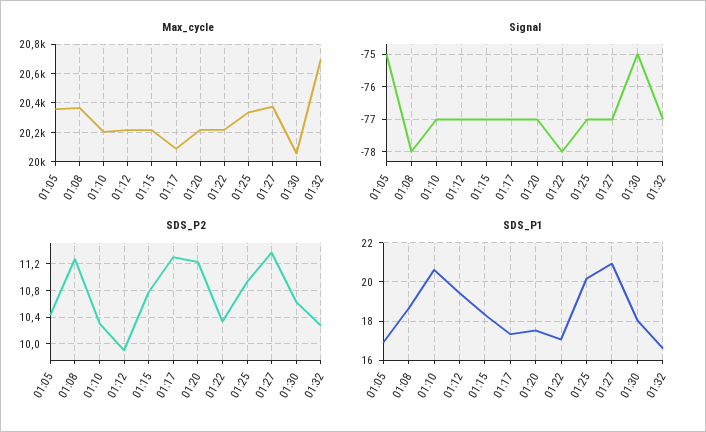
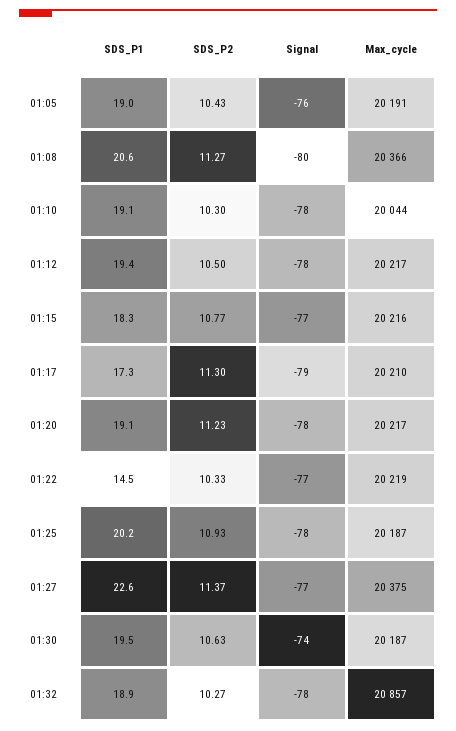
  {
    "Max_cycle": {
-     "01:05": 20350,
+     "01:05": 20191,
      "01:08": 20366,
-     "01:10": 20200,
+     "01:10": 20044,
      "01:12": 20217,
      "01:15": 20216,
-     "01:17": 20100,
+     "01:17": 20210,
      "01:20": 20217,
      "01:22": 20219,
-     "01:25": 20350,
+     "01:25": 20187,
      "01:27": 20375,
-     "01:30": 20050,
+     "01:30": 20187,
-     "01:32": 20700
+     "01:32": 20857
    },
    "Signal": {
-     "01:05": -75,
+     "01:05": -76,
-     "01:08": -78,
+     "01:08": -80,
-     "01:10": -77,
+     "01:10": -78,
-     "01:12": -77,
+     "01:12": -78,
      "01:15": -77,
-     "01:17": -77,
+     "01:17": -79,
-     "01:20": -77,
+     "01:20": -78,
-     "01:22": -78,
+     "01:22": -77,
-     "01:25": -77,
+     "01:25": -78,
      "01:27": -77,
-     "01:30": -75,
+     "01:30": -74,
-     "01:32": -77
+     "01:32": -78
    },
    "SDS_P2": {
      "01:05": 10.43,
      "01:08": 11.27,
      "01:10": 10.3,
-     "01:12": 9.9,
+     "01:12": 10.5,
      "01:15": 10.77,
      "01:17": 11.3,
      "01:20": 11.23,
      "01:22": 10.33,
      "01:25": 10.93,
      "01:27": 11.37,
      "01:30": 10.63,
      "01:32": 10.27
    },
    "SDS_P1": {
-     "01:05": 17,
+     "01:05": 19,
-     "01:08": 18.5,
+     "01:08": 20.6,
-     "01:10": 20.5,
+     "01:10": 19.1,
      "01:12": 19.4,
      "01:15": 18.3,
      "01:17": 17.3,
-     "01:20": 17.5,
+     "01:20": 19.1,
-     "01:22": 17,
+     "01:22": 14.5,
      "01:25": 20.2,
-     "01:27": 21,
+     "01:27": 22.6,
-     "01:30": 18,
+     "01:30": 19.5,
-     "01:32": 16.5
+     "01:32": 18.9
    }
  }

